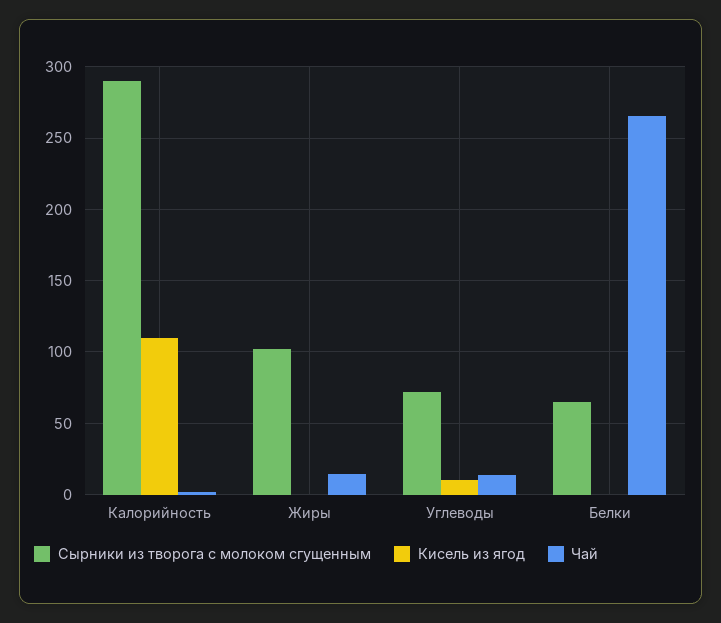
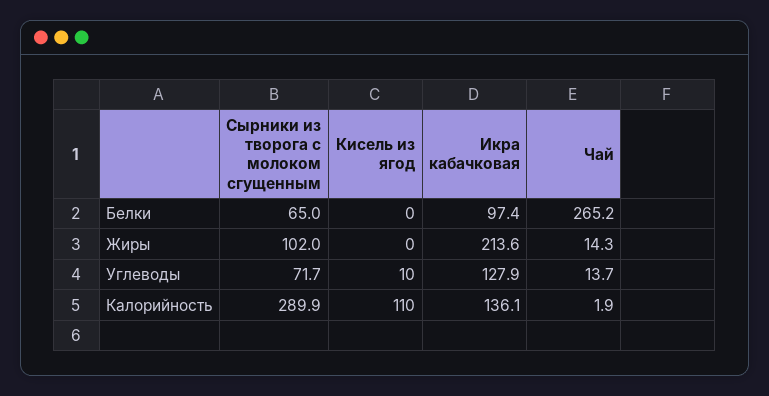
  {
    "Сырники из творога с молоком сгущенным": {
      "Калорийность": 289.9,
      "Жиры": 102,
      "Углеводы": 71.7,
      "Белки": 65
    },
    "Кисель из ягод": {
      "Калорийность": 110,
      "Жиры": 0,
      "Углеводы": 10,
      "Белки": 0
    },
    "Чай": {
      "Калорийность": 1.9,
      "Жиры": 14.3,
      "Углеводы": 13.7,
      "Белки": 265.2
-   }
+   },
+   "Икра кабачковая": {
+     "Белки": 97.4,
+     "Жиры": 213.6,
+     "Углеводы": 127.9,
+     "Калорийность": 136.1
+   }
  }

